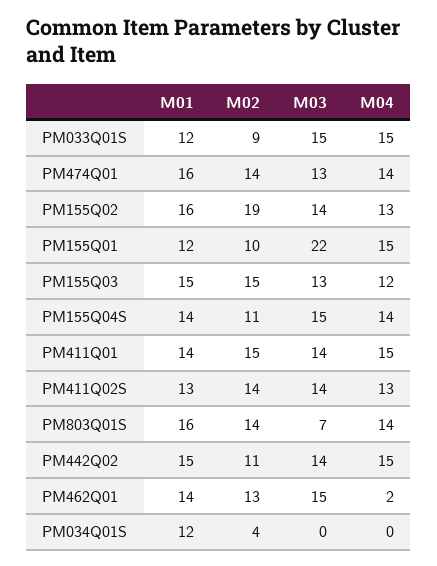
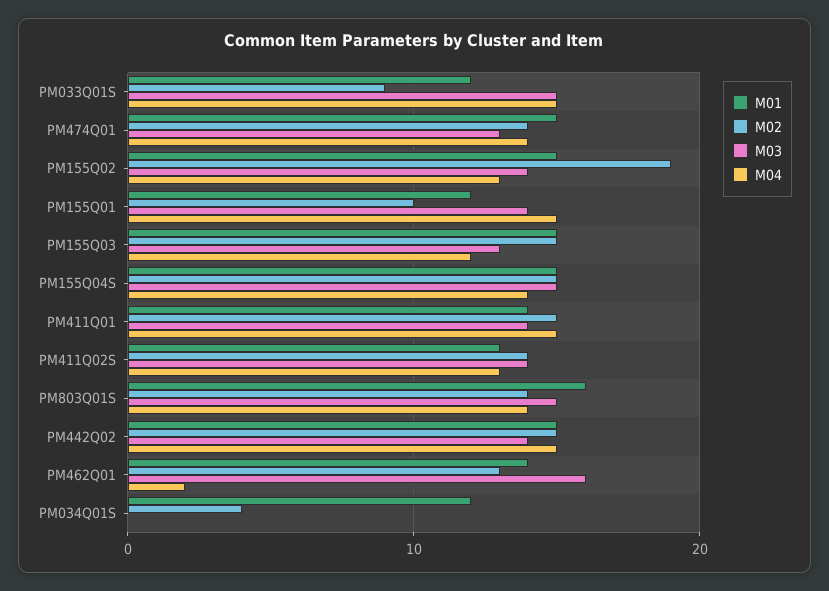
  {
    "M01": {
      "PM033Q01S": 12,
-     "PM474Q01": 16,
+     "PM474Q01": 15,
-     "PM155Q02": 16,
+     "PM155Q02": 15,
      "PM155Q01": 12,
      "PM155Q03": 15,
-     "PM155Q04S": 14,
+     "PM155Q04S": 15,
      "PM411Q01": 14,
      "PM411Q02S": 13,
      "PM803Q01S": 16,
      "PM442Q02": 15,
      "PM462Q01": 14,
      "PM034Q01S": 12
    },
    "M02": {
      "PM033Q01S": 9,
      "PM474Q01": 14,
      "PM155Q02": 19,
      "PM155Q01": 10,
      "PM155Q03": 15,
-     "PM155Q04S": 11,
+     "PM155Q04S": 15,
      "PM411Q01": 15,
      "PM411Q02S": 14,
      "PM803Q01S": 14,
-     "PM442Q02": 11,
+     "PM442Q02": 15,
      "PM462Q01": 13,
      "PM034Q01S": 4
    },
    "M03": {
      "PM033Q01S": 15,
      "PM474Q01": 13,
      "PM155Q02": 14,
-     "PM155Q01": 22,
+     "PM155Q01": 14,
      "PM155Q03": 13,
      "PM155Q04S": 15,
      "PM411Q01": 14,
      "PM411Q02S": 14,
-     "PM803Q01S": 7,
+     "PM803Q01S": 15,
      "PM442Q02": 14,
-     "PM462Q01": 15,
+     "PM462Q01": 16,
      "PM034Q01S": 0
    },
    "M04": {
      "PM033Q01S": 15,
      "PM474Q01": 14,
      "PM155Q02": 13,
      "PM155Q01": 15,
      "PM155Q03": 12,
      "PM155Q04S": 14,
      "PM411Q01": 15,
      "PM411Q02S": 13,
      "PM803Q01S": 14,
      "PM442Q02": 15,
      "PM462Q01": 2,
      "PM034Q01S": 0
    }
  }

